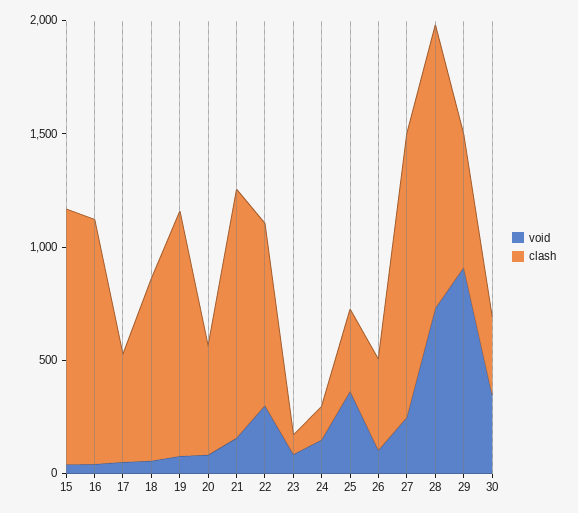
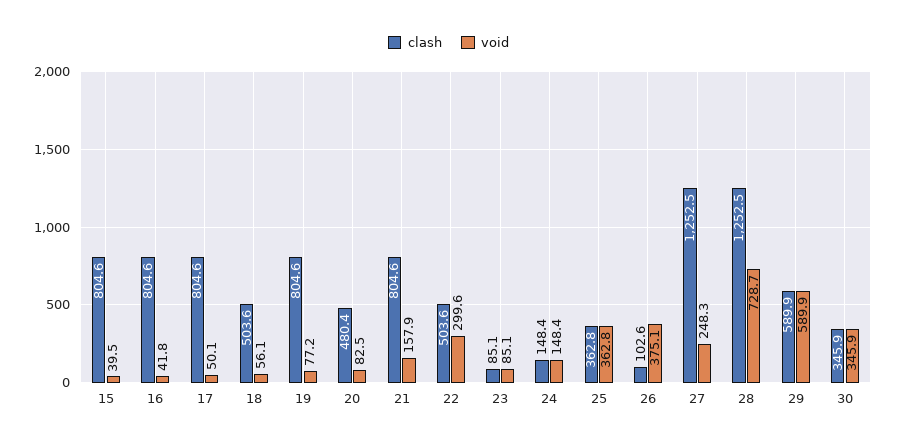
  {
    "void": {
      "15": 39.5,
      "16": 41.8,
      "17": 50.1,
      "18": 56.1,
      "19": 77.2,
      "20": 82.5,
      "21": 157.9,
      "22": 299.6,
      "23": 85.1,
      "24": 148.4,
      "25": 362.8,
-     "26": 100,
+     "26": 375.1,
      "27": 248.3,
      "28": 728.7,
-     "29": 900,
+     "29": 589.9,
      "30": 345.9
    },
    "clash": {
-     "15": 1100,
+     "15": 804.6,
-     "16": 1100,
+     "16": 804.6,
-     "17": 500,
+     "17": 804.6,
-     "18": 800,
+     "18": 503.6,
-     "19": 1100,
+     "19": 804.6,
      "20": 480.4,
-     "21": 1100,
+     "21": 804.6,
-     "22": 800,
+     "22": 503.6,
      "23": 85.1,
      "24": 148.4,
      "25": 362.8,
-     "26": 400,
+     "26": 102.6,
      "27": 1252.5,
      "28": 1252.5,
      "29": 589.9,
      "30": 345.9
    }
  }

